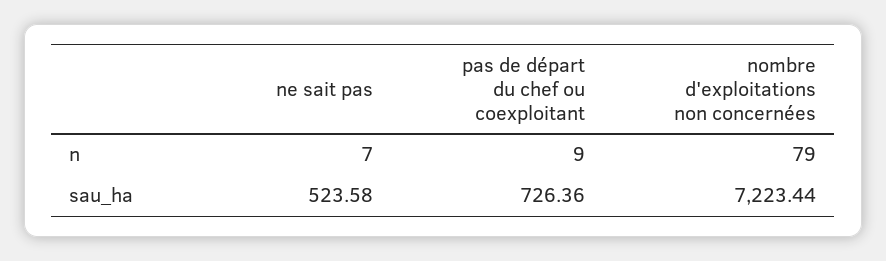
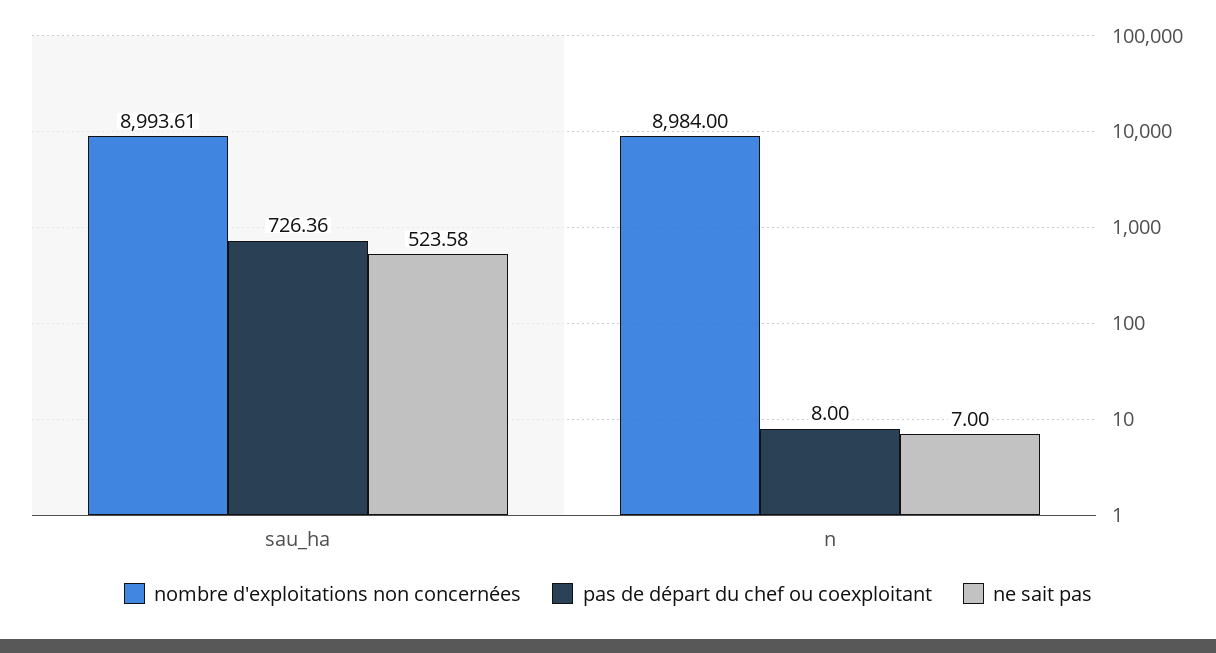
  {
    "ne sait pas": {
      "n": 7,
      "sau_ha": 523.58
    },
    "pas de départ du chef ou coexploitant": {
-     "n": 9,
+     "n": 8,
      "sau_ha": 726.36
    },
    "nombre d'exploitations non concernées": {
-     "n": 79,
+     "n": 8984,
-     "sau_ha": 7223.44
+     "sau_ha": 8993.61
    }
  }

